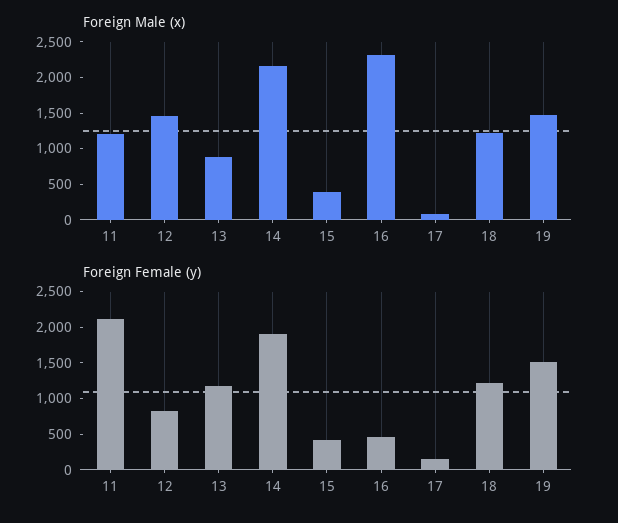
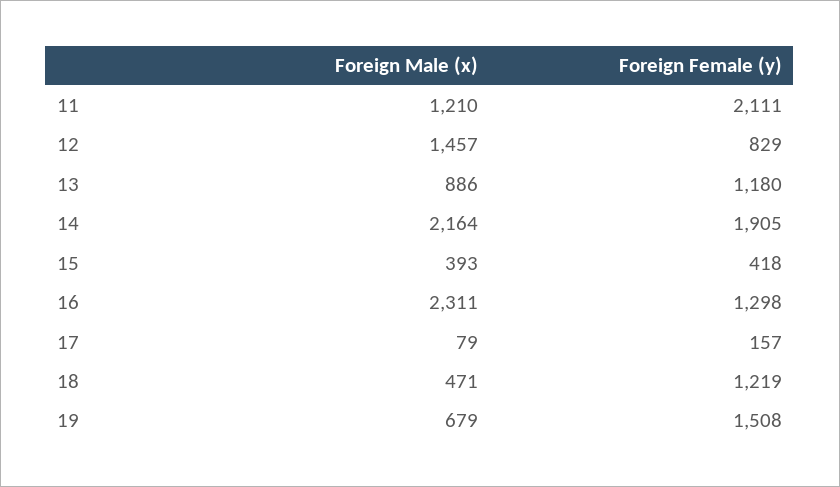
  {
    "Foreign Male (x)": {
      "11": 1210,
      "12": 1457,
      "13": 886,
      "14": 2164,
      "15": 393,
      "16": 2311,
      "17": 79,
-     "18": 1250,
+     "18": 471,
-     "19": 1500
+     "19": 679
    },
    "Foreign Female (y)": {
      "11": 2111,
      "12": 829,
      "13": 1180,
      "14": 1905,
      "15": 418,
-     "16": 500,
+     "16": 1298,
      "17": 157,
      "18": 1219,
      "19": 1508
    }
  }

